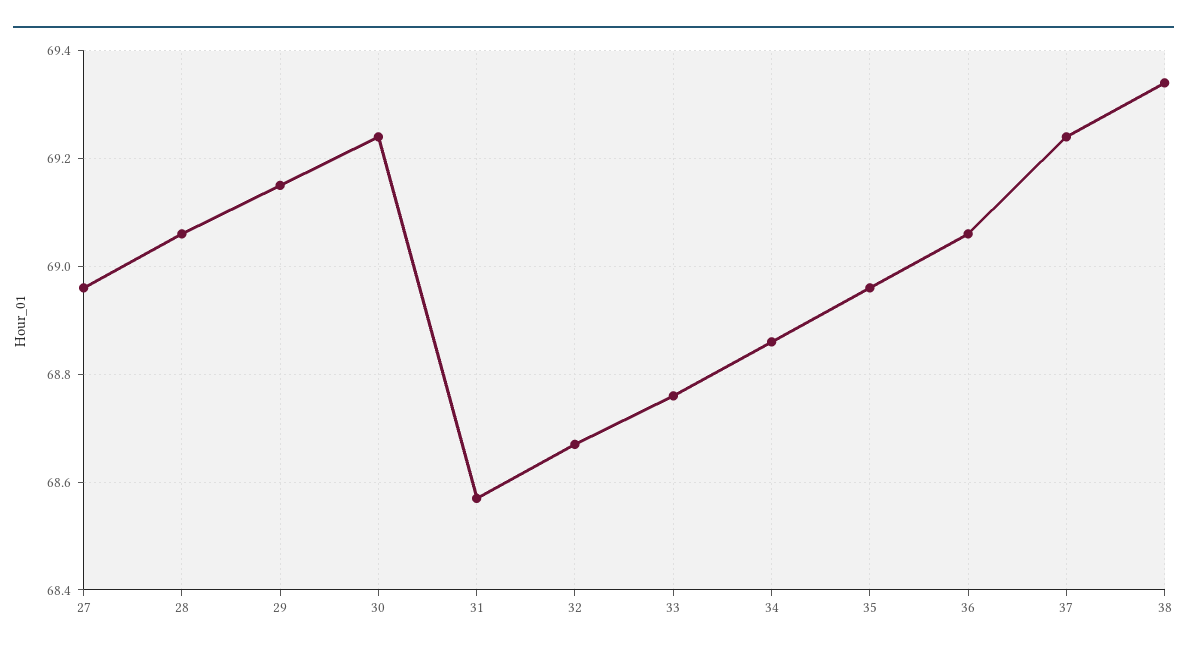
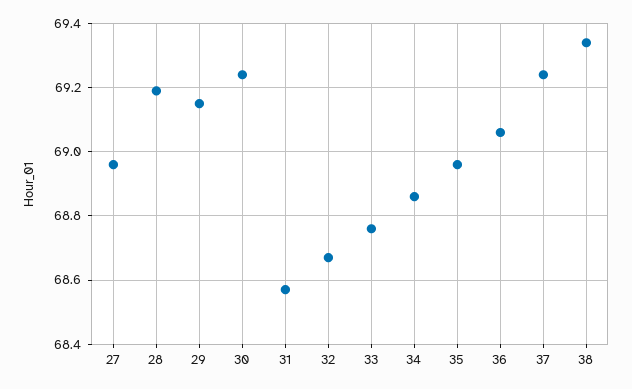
  {
    "27": 68.95,
-   "28": 69.05,
+   "28": 69.2,
    "29": 69.15,
    "30": 69.25,
    "31": 68.55,
    "32": 68.65,
    "33": 68.75,
    "34": 68.85,
    "35": 68.95,
    "36": 69.05,
    "37": 69.25,
    "38": 69.35
  }

